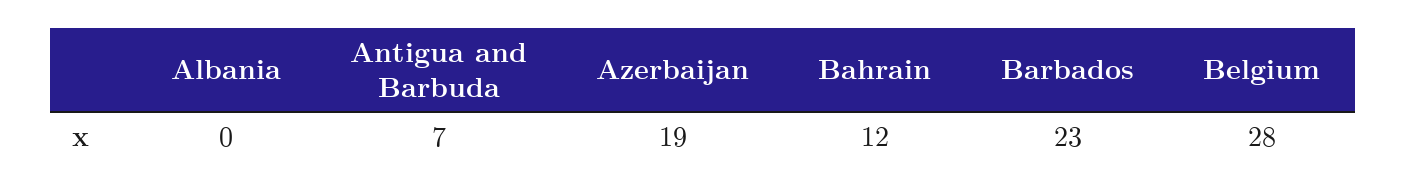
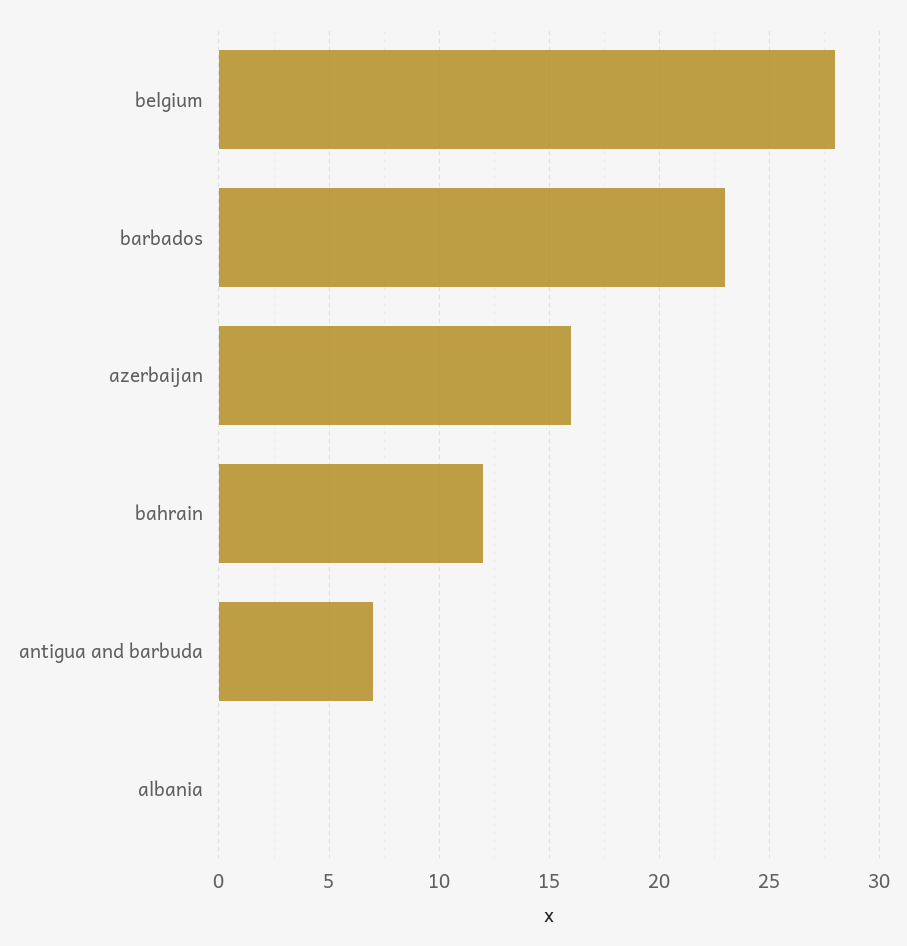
  {
    "Albania": 0,
    "Antigua and Barbuda": 7,
-   "Azerbaijan": 19,
+   "Azerbaijan": 16,
    "Bahrain": 12,
    "Barbados": 23,
    "Belgium": 28
  }

